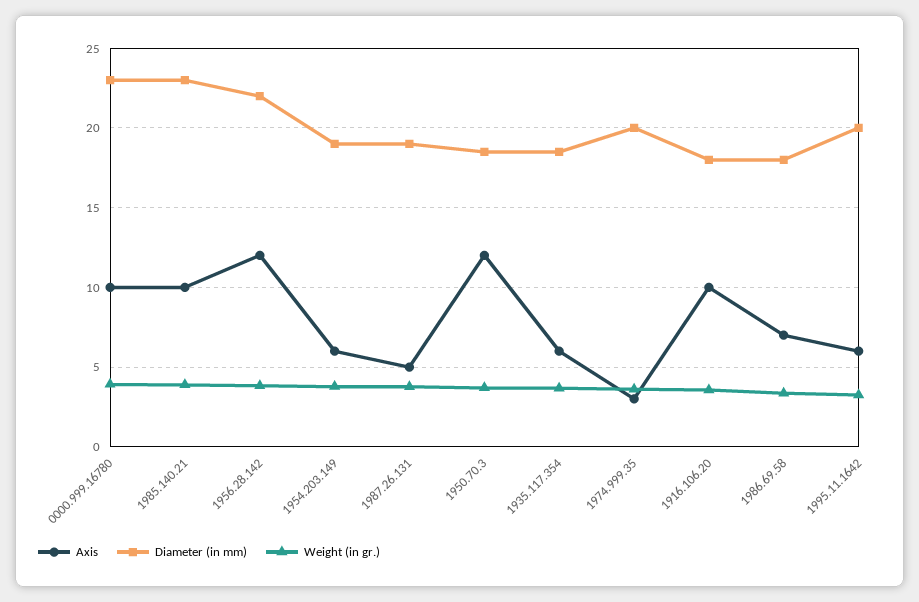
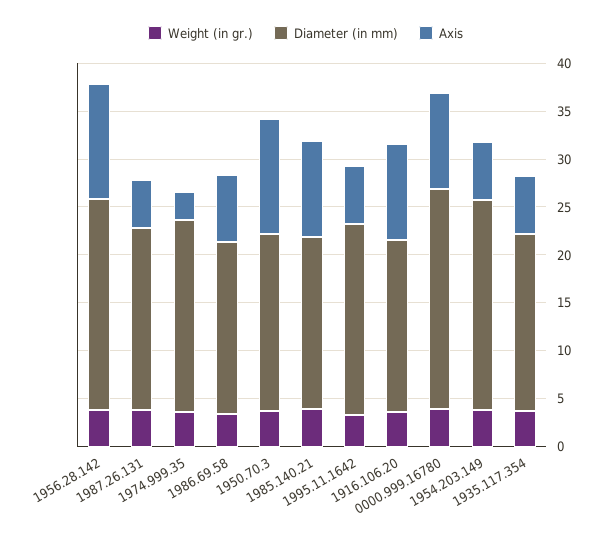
  {
    "Axis": {
      "0000.999.16780": 10,
      "1985.140.21": 10,
      "1956.28.142": 12,
      "1954.203.149": 6,
      "1987.26.131": 5,
      "1950.70.3": 12,
      "1935.117.354": 6,
      "1974.999.35": 3,
      "1916.106.20": 10,
      "1986.69.58": 7,
      "1995.11.1642": 6
    },
    "Diameter (in mm)": {
      "0000.999.16780": 23,
-     "1985.140.21": 23,
+     "1985.140.21": 18,
      "1956.28.142": 22,
-     "1954.203.149": 19,
+     "1954.203.149": 22,
      "1987.26.131": 19,
      "1950.70.3": 18.5,
      "1935.117.354": 18.5,
      "1974.999.35": 20,
      "1916.106.20": 18,
      "1986.69.58": 18,
      "1995.11.1642": 20
    },
    "Weight (in gr.)": {
      "0000.999.16780": 4,
      "1985.140.21": 4,
      "1956.28.142": 4,
      "1954.203.149": 4,
      "1987.26.131": 4,
      "1950.70.3": 3.5,
      "1935.117.354": 3.5,
      "1974.999.35": 3.5,
      "1916.106.20": 3.5,
      "1986.69.58": 3.5,
      "1995.11.1642": 3.5
    }
  }

